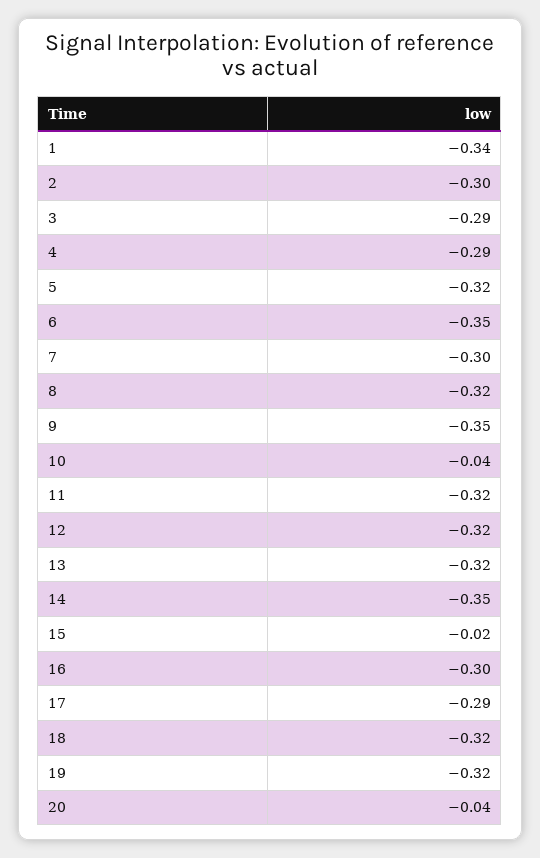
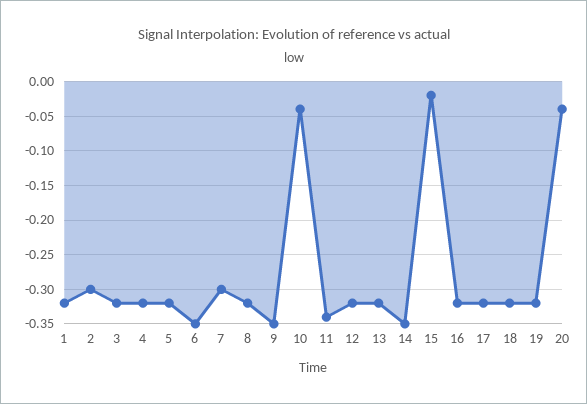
  {
-   "1": -0.34,
+   "1": -0.32,
    "2": -0.3,
-   "3": -0.29,
+   "3": -0.32,
-   "4": -0.29,
+   "4": -0.32,
    "5": -0.32,
    "6": -0.35,
    "7": -0.3,
    "8": -0.32,
    "9": -0.35,
    "10": -0.04,
-   "11": -0.32,
+   "11": -0.34,
    "12": -0.32,
    "13": -0.32,
    "14": -0.35,
    "15": -0.02,
-   "16": -0.3,
+   "16": -0.32,
-   "17": -0.29,
+   "17": -0.32,
    "18": -0.32,
    "19": -0.32,
    "20": -0.04
  }

